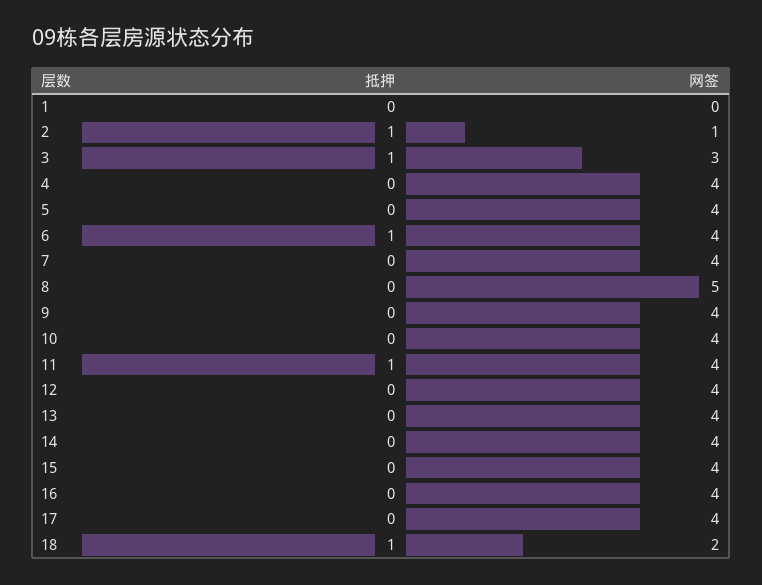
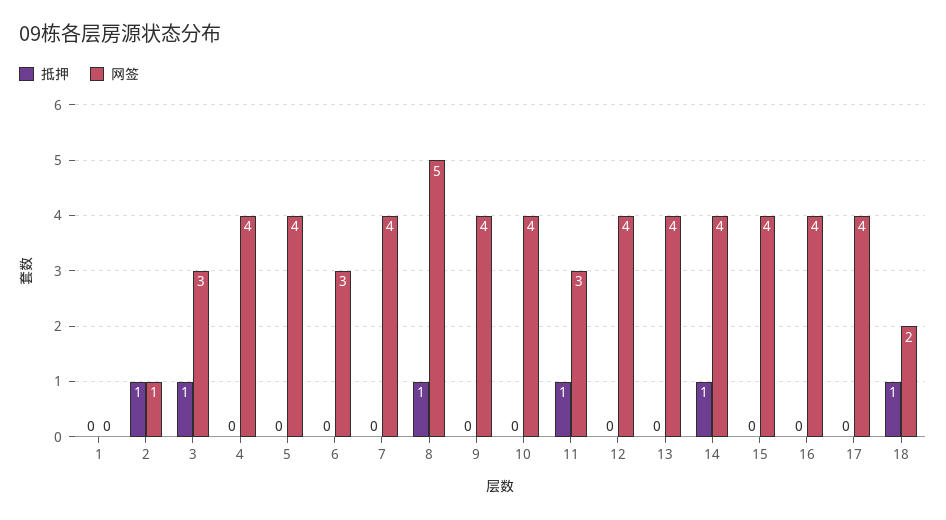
  {
    "抵押": {
      "1": 0,
      "2": 1,
      "3": 1,
      "4": 0,
      "5": 0,
-     "6": 1,
+     "6": 0,
      "7": 0,
-     "8": 0,
+     "8": 1,
      "9": 0,
      "10": 0,
      "11": 1,
      "12": 0,
      "13": 0,
-     "14": 0,
+     "14": 1,
      "15": 0,
      "16": 0,
      "17": 0,
      "18": 1
    },
    "网签": {
      "1": 0,
      "2": 1,
      "3": 3,
      "4": 4,
      "5": 4,
-     "6": 4,
+     "6": 3,
      "7": 4,
      "8": 5,
      "9": 4,
      "10": 4,
-     "11": 4,
+     "11": 3,
      "12": 4,
      "13": 4,
      "14": 4,
      "15": 4,
      "16": 4,
      "17": 4,
      "18": 2
    }
  }

